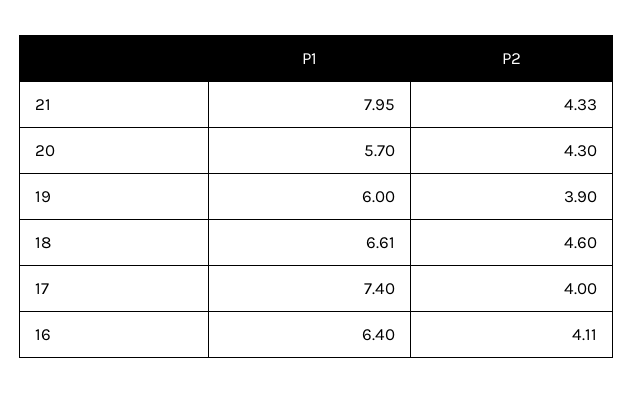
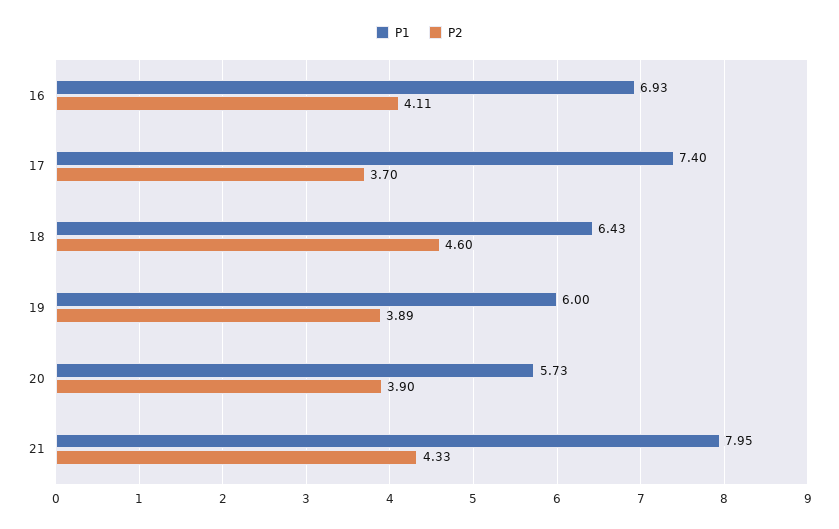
  {
    "P1": {
      "21": 7.95,
-     "20": 5.7,
+     "20": 5.73,
      "19": 6,
-     "18": 6.61,
+     "18": 6.43,
      "17": 7.4,
-     "16": 6.4
+     "16": 6.93
    },
    "P2": {
      "21": 4.33,
-     "20": 4.3,
+     "20": 3.9,
-     "19": 3.9,
+     "19": 3.89,
      "18": 4.6,
-     "17": 4,
+     "17": 3.7,
      "16": 4.11
    }
  }

